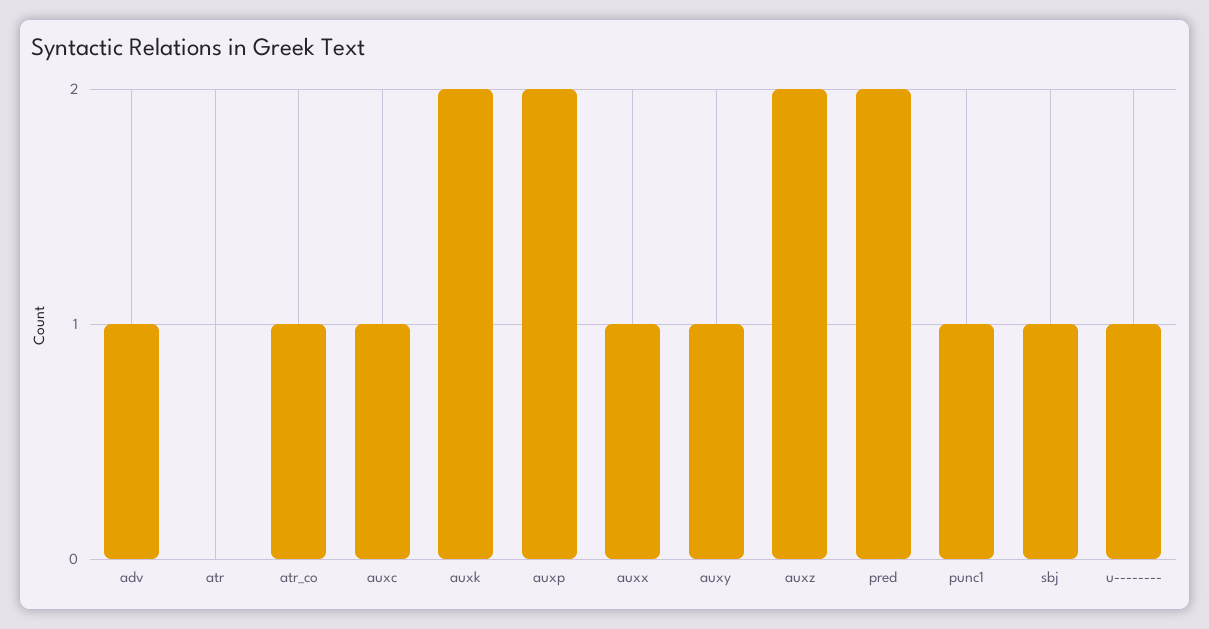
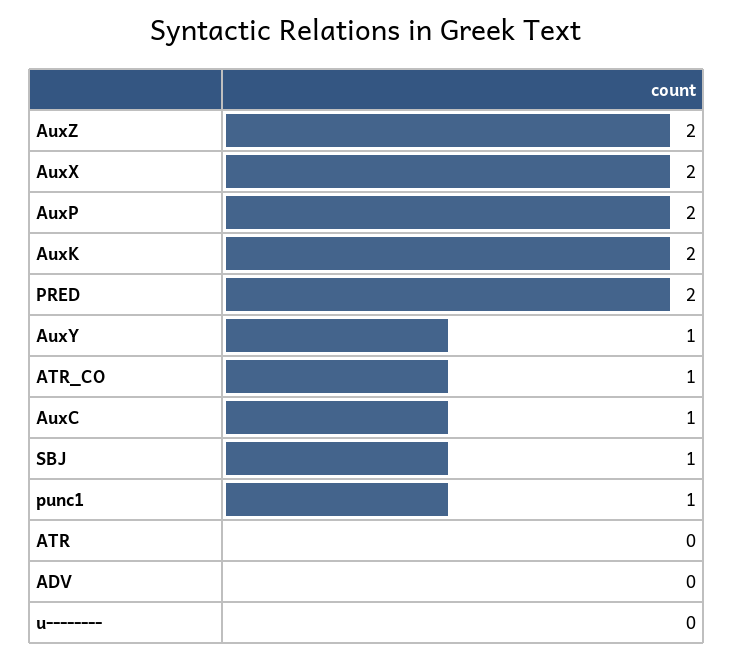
  {
-   "adv": 1,
+   "adv": 0,
    "atr": 0,
    "atr_co": 1,
    "auxc": 1,
    "auxk": 2,
    "auxp": 2,
-   "auxx": 1,
+   "auxx": 2,
    "auxy": 1,
    "auxz": 2,
    "pred": 2,
    "punc1": 1,
    "sbj": 1,
-   "u--------": 1
+   "u--------": 0
  }

